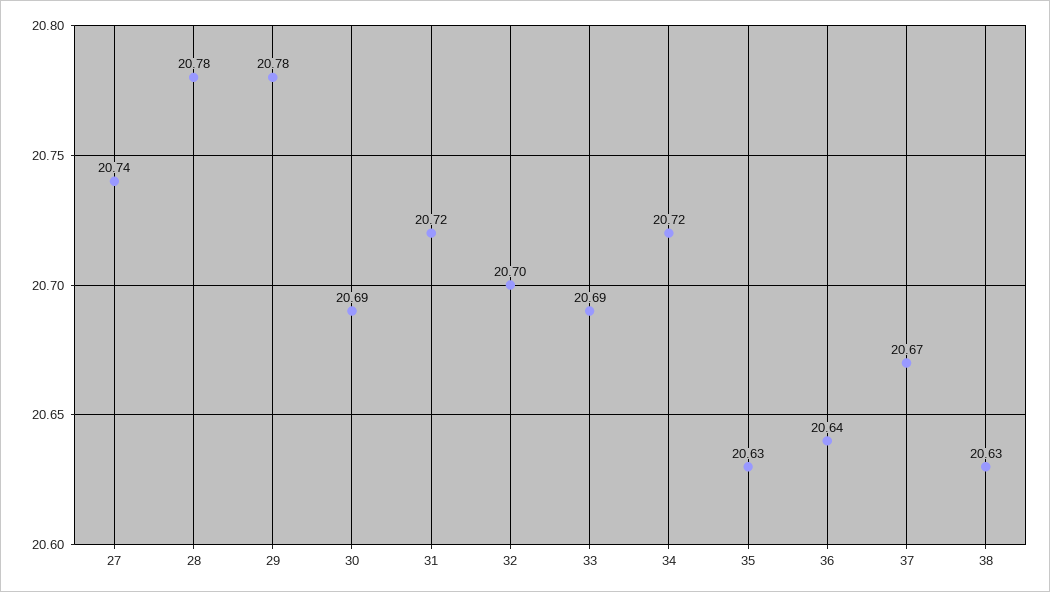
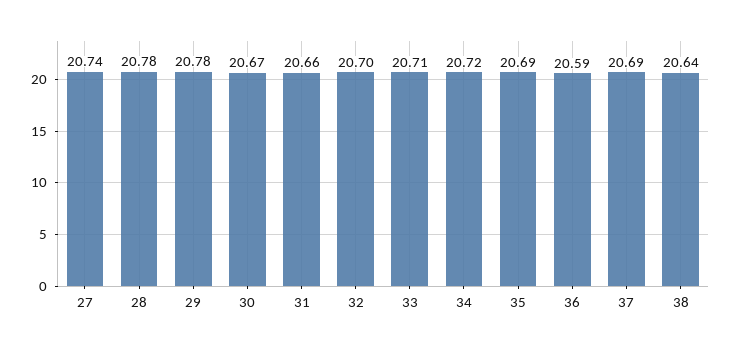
  {
    "27": 20.74,
    "28": 20.78,
    "29": 20.78,
-   "30": 20.69,
+   "30": 20.67,
-   "31": 20.72,
+   "31": 20.66,
    "32": 20.7,
-   "33": 20.69,
+   "33": 20.71,
    "34": 20.72,
-   "35": 20.63,
+   "35": 20.69,
-   "36": 20.64,
+   "36": 20.59,
-   "37": 20.67,
+   "37": 20.69,
-   "38": 20.63
+   "38": 20.64
  }

